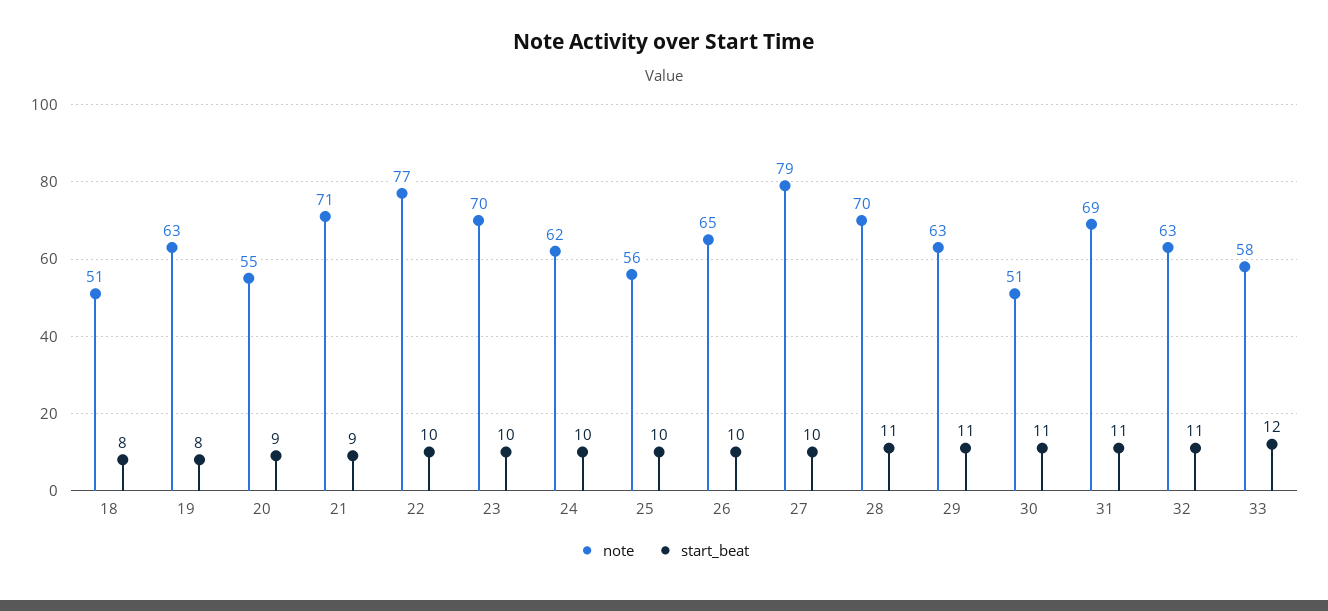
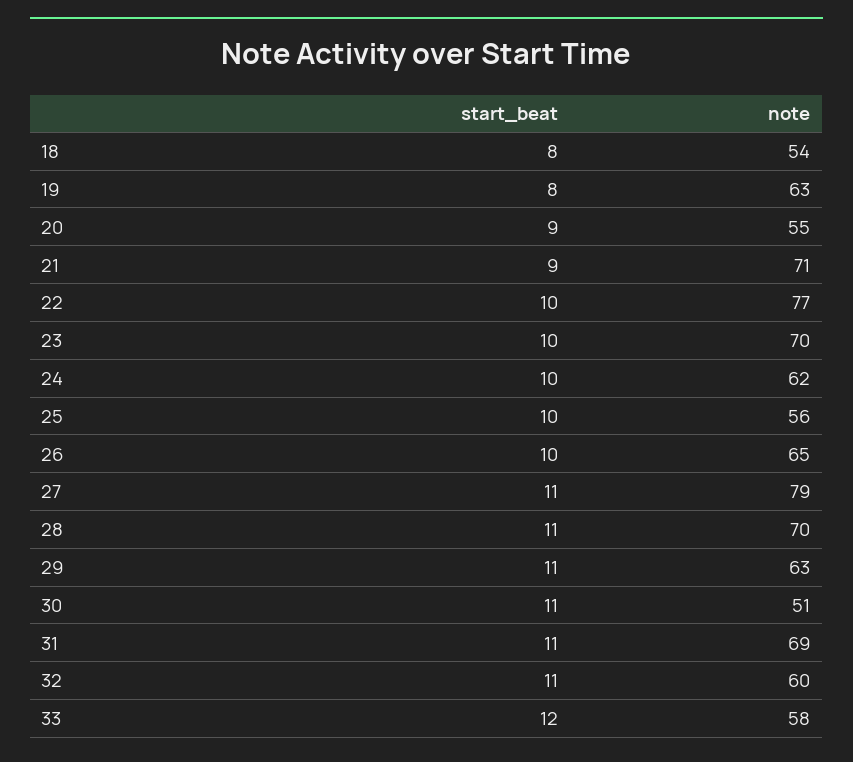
  {
    "note": {
-     "18": 51,
+     "18": 54,
      "19": 63,
      "20": 55,
      "21": 71,
      "22": 77,
      "23": 70,
      "24": 62,
      "25": 56,
      "26": 65,
      "27": 79,
      "28": 70,
      "29": 63,
      "30": 51,
      "31": 69,
-     "32": 63,
+     "32": 60,
      "33": 58
    },
    "start_beat": {
      "18": 8,
      "19": 8,
      "20": 9,
      "21": 9,
      "22": 10,
      "23": 10,
      "24": 10,
      "25": 10,
      "26": 10,
-     "27": 10,
+     "27": 11,
      "28": 11,
      "29": 11,
      "30": 11,
      "31": 11,
      "32": 11,
      "33": 12
    }
  }

